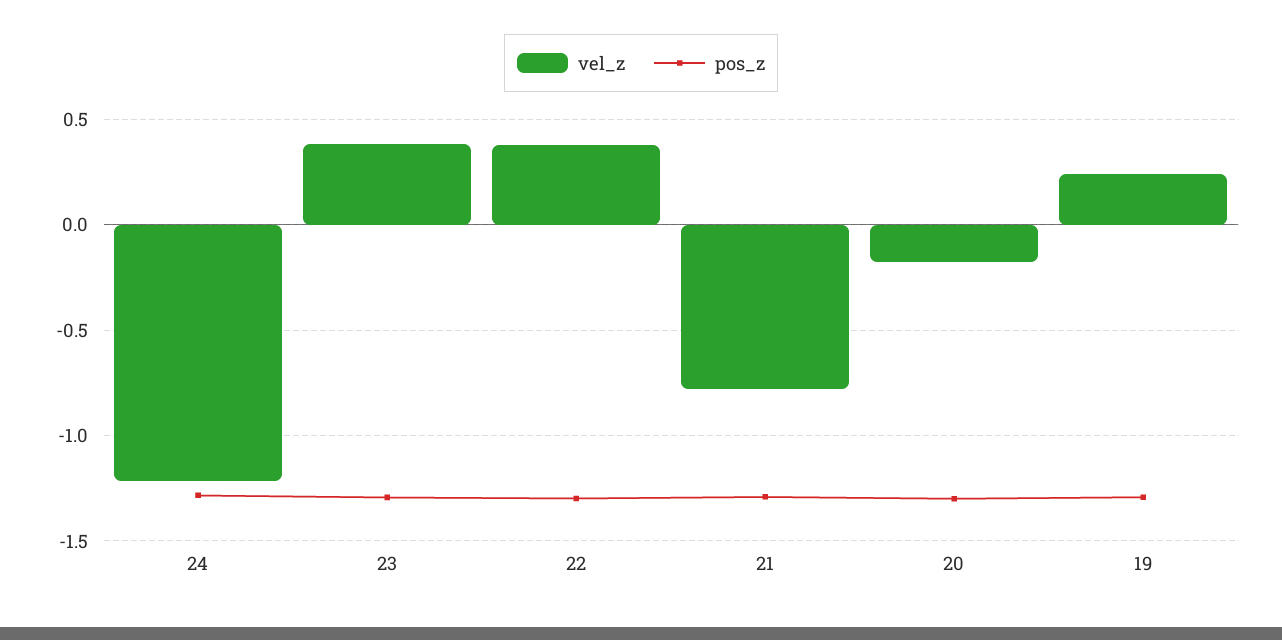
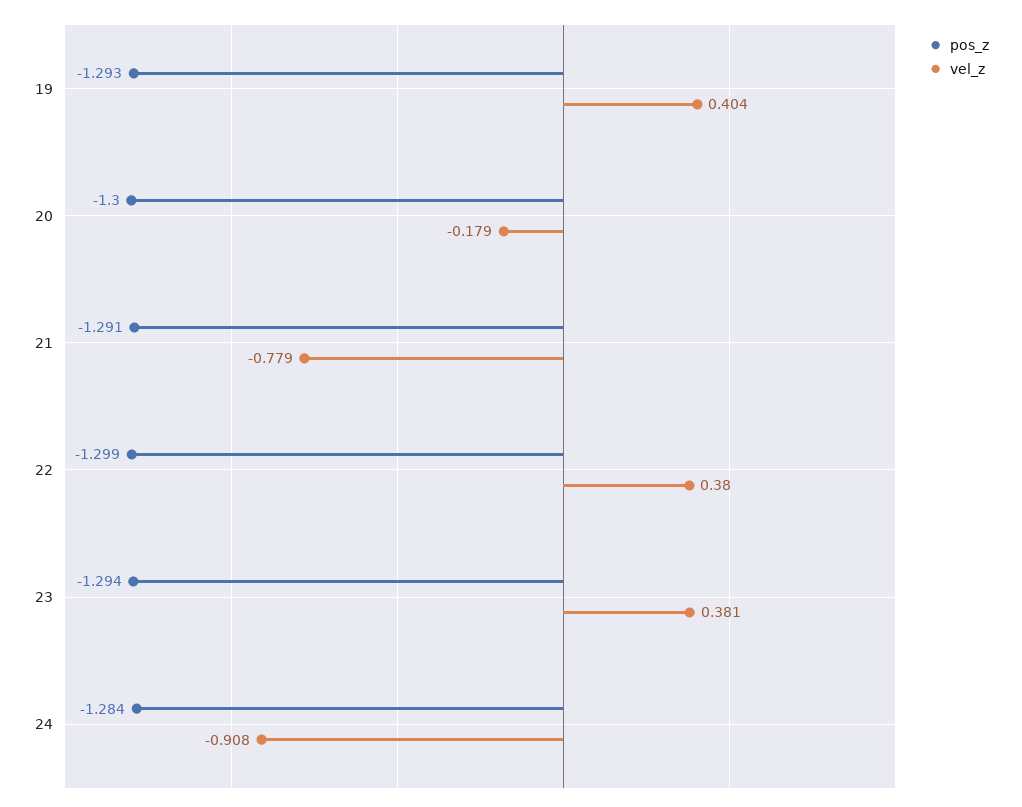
  {
    "vel_z": {
-     "24": -1.2,
+     "24": -0.908,
      "23": 0.381,
      "22": 0.38,
      "21": -0.779,
      "20": -0.179,
-     "19": 0.25
+     "19": 0.404
    },
    "pos_z": {
      "24": -1.284,
      "23": -1.294,
      "22": -1.299,
      "21": -1.291,
      "20": -1.3,
      "19": -1.293
    }
  }

